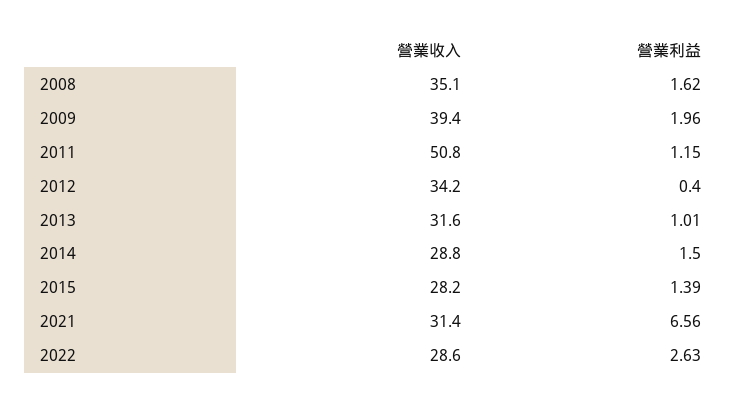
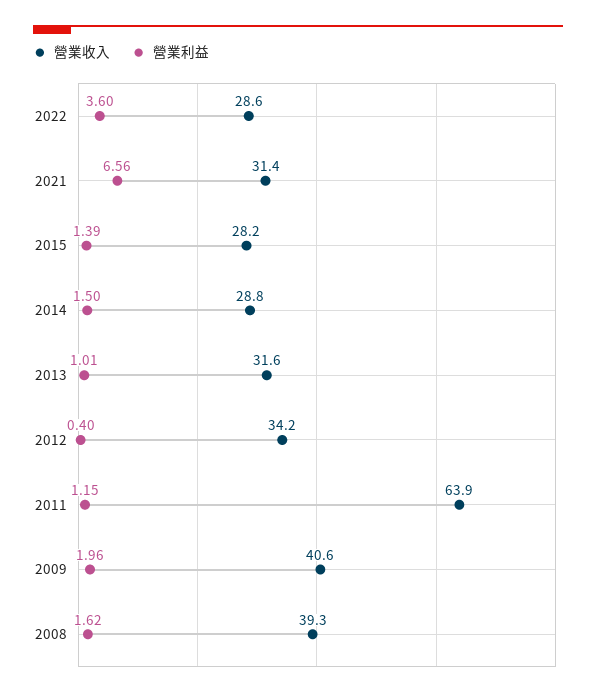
  {
    "營業收入": {
-     "2008": 35.1,
+     "2008": 39.3,
-     "2009": 39.4,
+     "2009": 40.6,
-     "2011": 50.8,
+     "2011": 63.9,
      "2012": 34.2,
      "2013": 31.6,
      "2014": 28.8,
      "2015": 28.2,
      "2021": 31.4,
      "2022": 28.6
    },
    "營業利益": {
      "2008": 1.62,
      "2009": 1.96,
      "2011": 1.15,
      "2012": 0.4,
      "2013": 1.01,
      "2014": 1.5,
      "2015": 1.39,
      "2021": 6.56,
-     "2022": 2.63
+     "2022": 3.6
    }
  }

